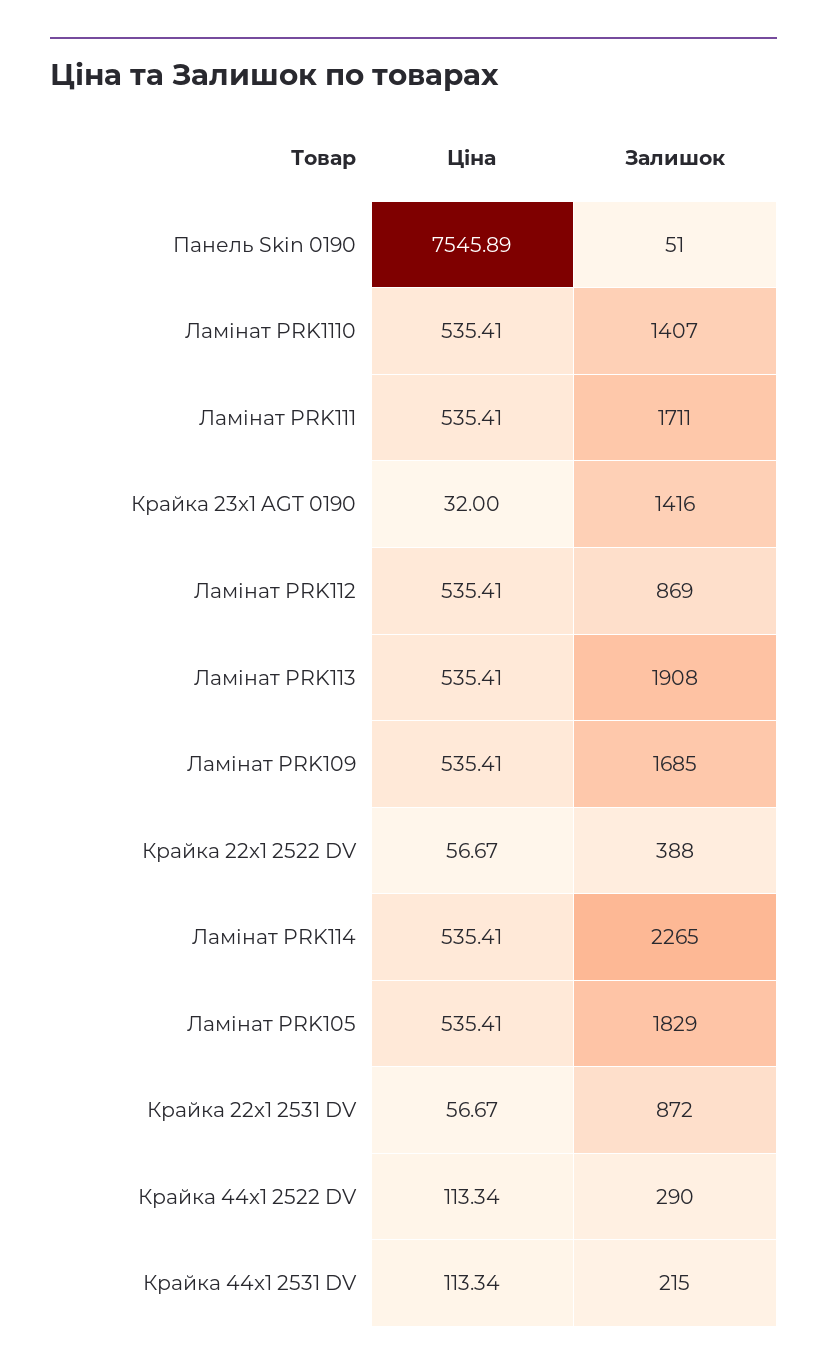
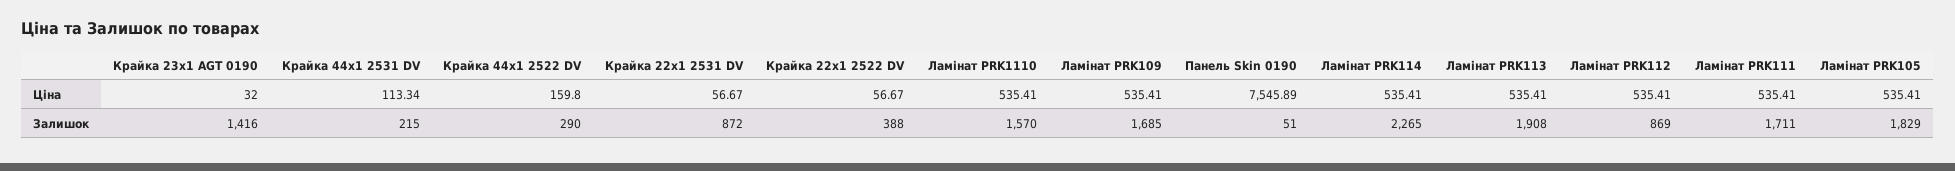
  {
    "Ціна": {
      "Панель Skin 0190": 7545.89,
      "Ламінат PRK1110": 535.41,
      "Ламінат PRK111": 535.41,
      "Крайка 23x1 AGT 0190": 32,
      "Ламінат PRK112": 535.41,
      "Ламінат PRK113": 535.41,
      "Ламінат PRK109": 535.41,
      "Крайка 22x1 2522 DV": 56.67,
      "Ламінат PRK114": 535.41,
      "Ламінат PRK105": 535.41,
      "Крайка 22x1 2531 DV": 56.67,
-     "Крайка 44x1 2522 DV": 113.34,
+     "Крайка 44x1 2522 DV": 159.8,
      "Крайка 44x1 2531 DV": 113.34
    },
    "Залишок": {
      "Панель Skin 0190": 51,
-     "Ламінат PRK1110": 1407,
+     "Ламінат PRK1110": 1570,
      "Ламінат PRK111": 1711,
      "Крайка 23x1 AGT 0190": 1416,
      "Ламінат PRK112": 869,
      "Ламінат PRK113": 1908,
      "Ламінат PRK109": 1685,
      "Крайка 22x1 2522 DV": 388,
      "Ламінат PRK114": 2265,
      "Ламінат PRK105": 1829,
      "Крайка 22x1 2531 DV": 872,
      "Крайка 44x1 2522 DV": 290,
      "Крайка 44x1 2531 DV": 215
    }
  }

